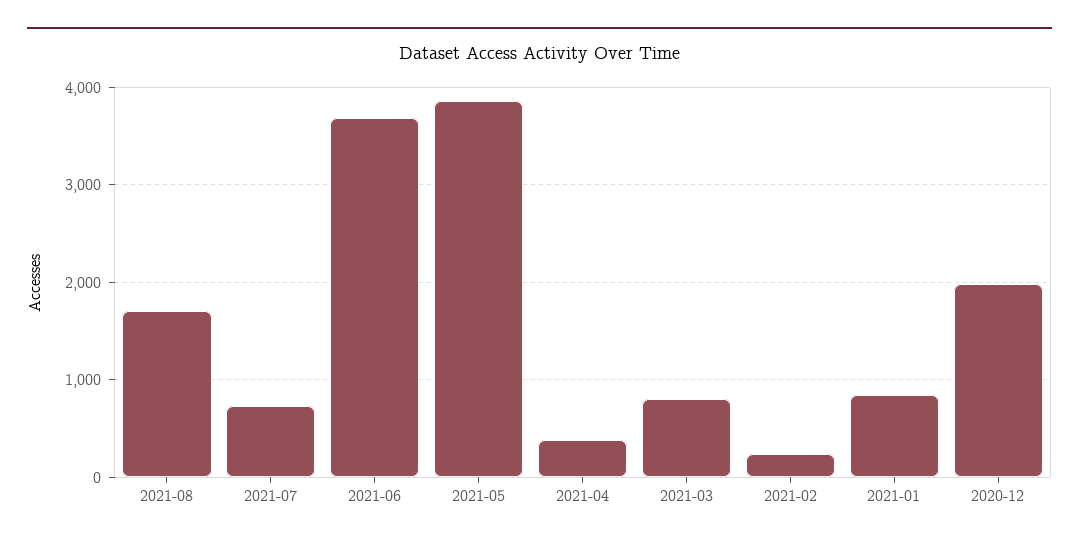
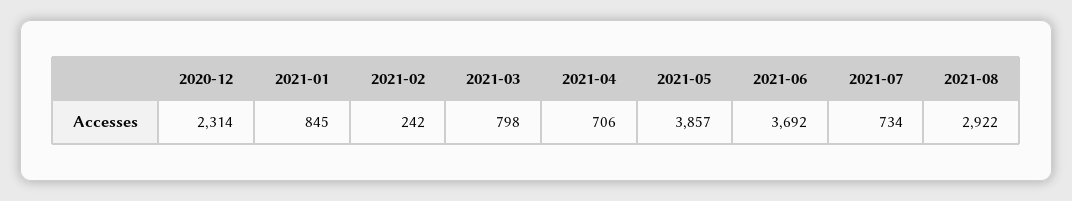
  {
-   "2021-08": 1700,
+   "2021-08": 2922,
    "2021-07": 734,
    "2021-06": 3692,
    "2021-05": 3857,
-   "2021-04": 400,
+   "2021-04": 706,
    "2021-03": 798,
    "2021-02": 242,
    "2021-01": 845,
-   "2020-12": 2000
+   "2020-12": 2314
  }

